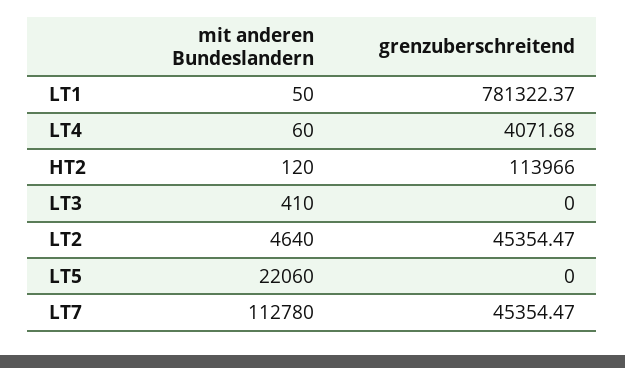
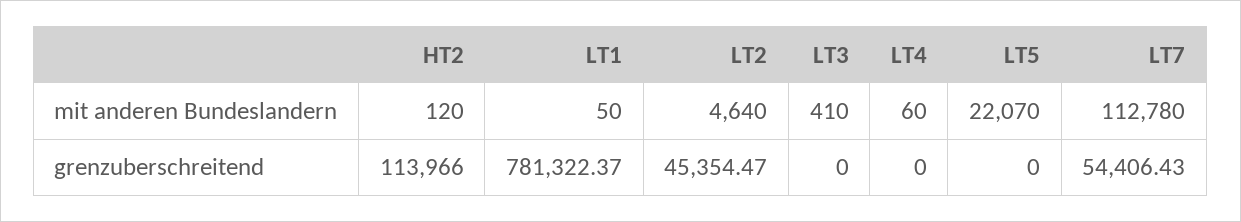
  {
    "mit anderen Bundeslandern": {
      "LT1": 50,
      "LT4": 60,
      "HT2": 120,
      "LT3": 410,
      "LT2": 4640,
-     "LT5": 22060,
+     "LT5": 22070,
      "LT7": 112780
    },
    "grenzuberschreitend": {
      "LT1": 781322.37,
-     "LT4": 4071.68,
+     "LT4": 0,
      "HT2": 113966,
      "LT3": 0,
      "LT2": 45354.47,
      "LT5": 0,
-     "LT7": 45354.47
+     "LT7": 54406.43
    }
  }

